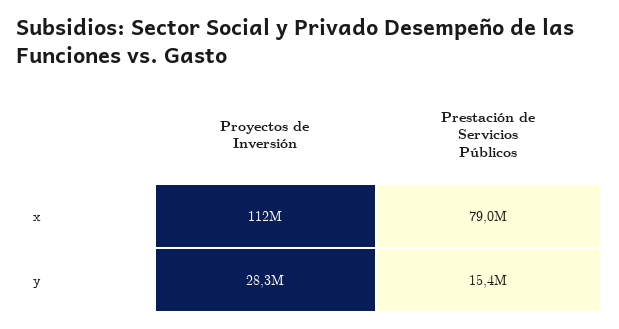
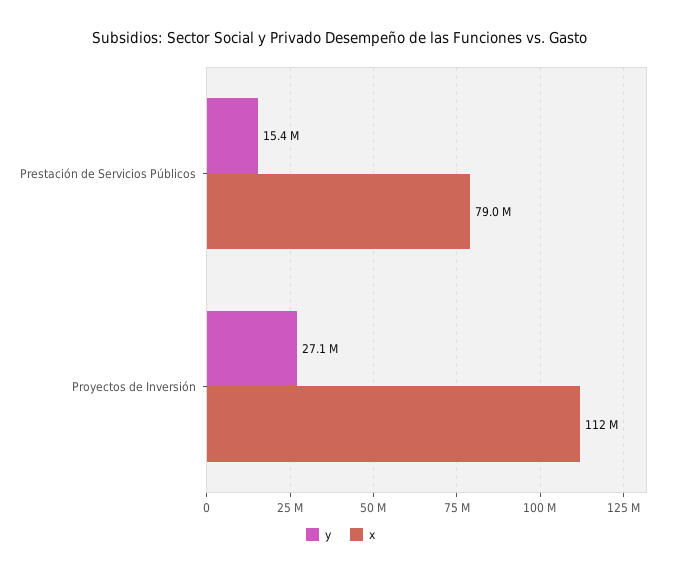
  {
    "x": {
      "Proyectos de Inversión": 112000000,
      "Prestación de Servicios Públicos": 79000000
    },
    "y": {
-     "Proyectos de Inversión": 28300000,
+     "Proyectos de Inversión": 27100000,
      "Prestación de Servicios Públicos": 15400000
    }
  }

